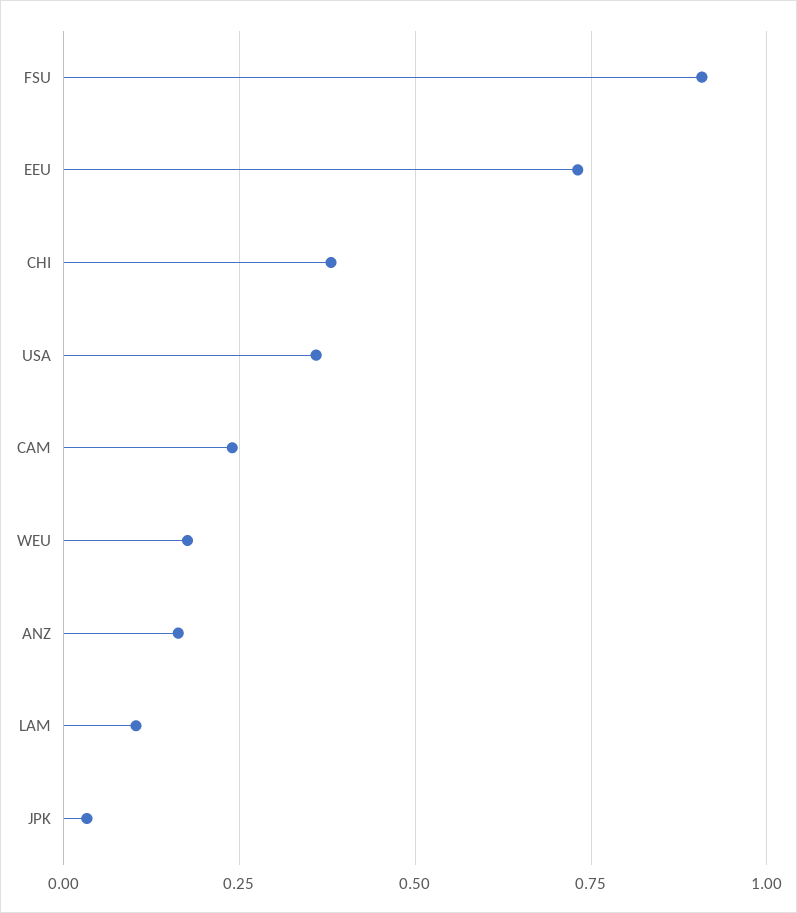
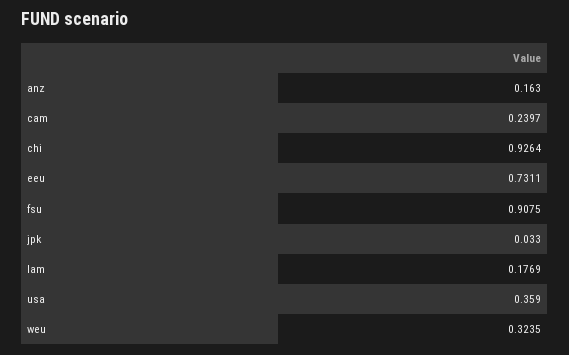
  {
    "FSU": 0.9075,
    "EEU": 0.7311,
-   "CHI": 0.375,
+   "CHI": 0.9264,
    "USA": 0.359,
    "CAM": 0.2397,
-   "WEU": 0.175,
+   "WEU": 0.3235,
    "ANZ": 0.163,
-   "LAM": 0.1,
+   "LAM": 0.1769,
    "JPK": 0.033
  }

